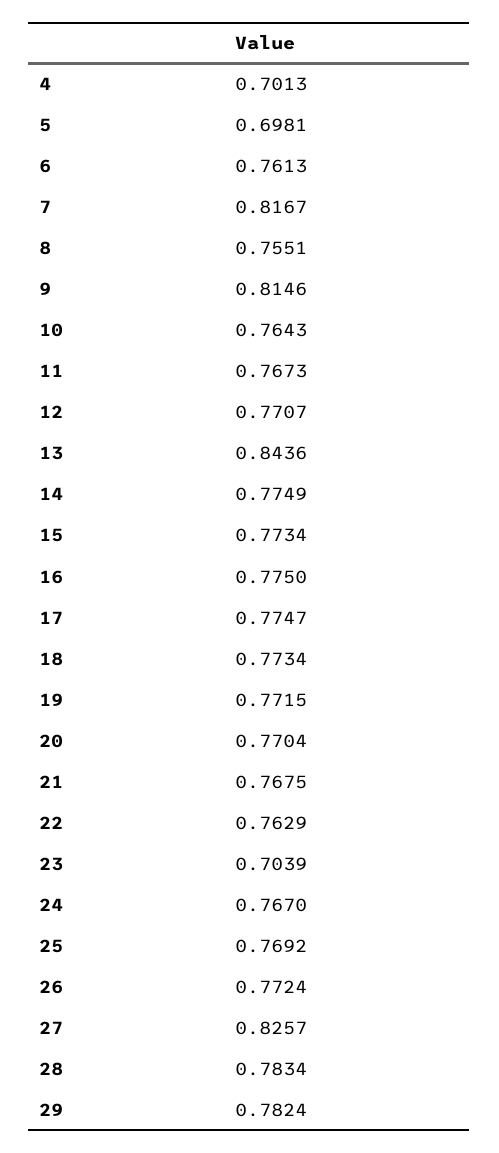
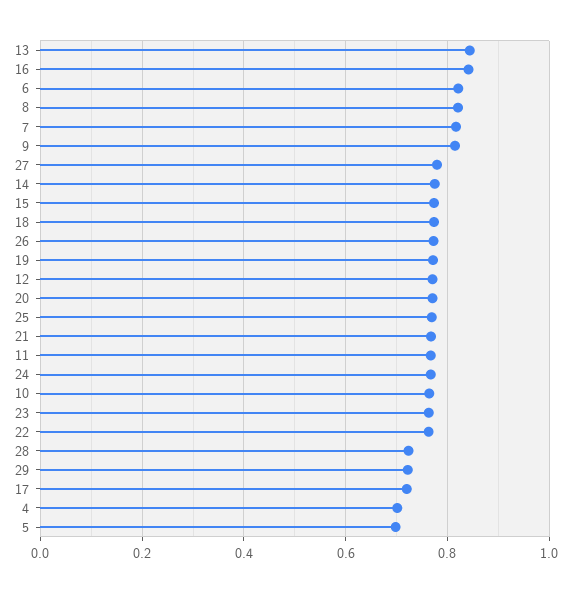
  {
    "4": 0.7013,
    "5": 0.6981,
-   "6": 0.7613,
+   "6": 0.82,
    "7": 0.8167,
-   "8": 0.7551,
+   "8": 0.82,
    "9": 0.8146,
    "10": 0.7643,
    "11": 0.7673,
    "12": 0.7707,
    "13": 0.8436,
    "14": 0.7749,
    "15": 0.7734,
-   "16": 0.775,
+   "16": 0.84,
-   "17": 0.7747,
+   "17": 0.72,
    "18": 0.7734,
    "19": 0.7715,
    "20": 0.7704,
    "21": 0.7675,
    "22": 0.7629,
-   "23": 0.7039,
+   "23": 0.76,
    "24": 0.767,
    "25": 0.7692,
    "26": 0.7724,
-   "27": 0.8257,
+   "27": 0.78,
-   "28": 0.7834,
+   "28": 0.72,
-   "29": 0.7824
+   "29": 0.72
  }

